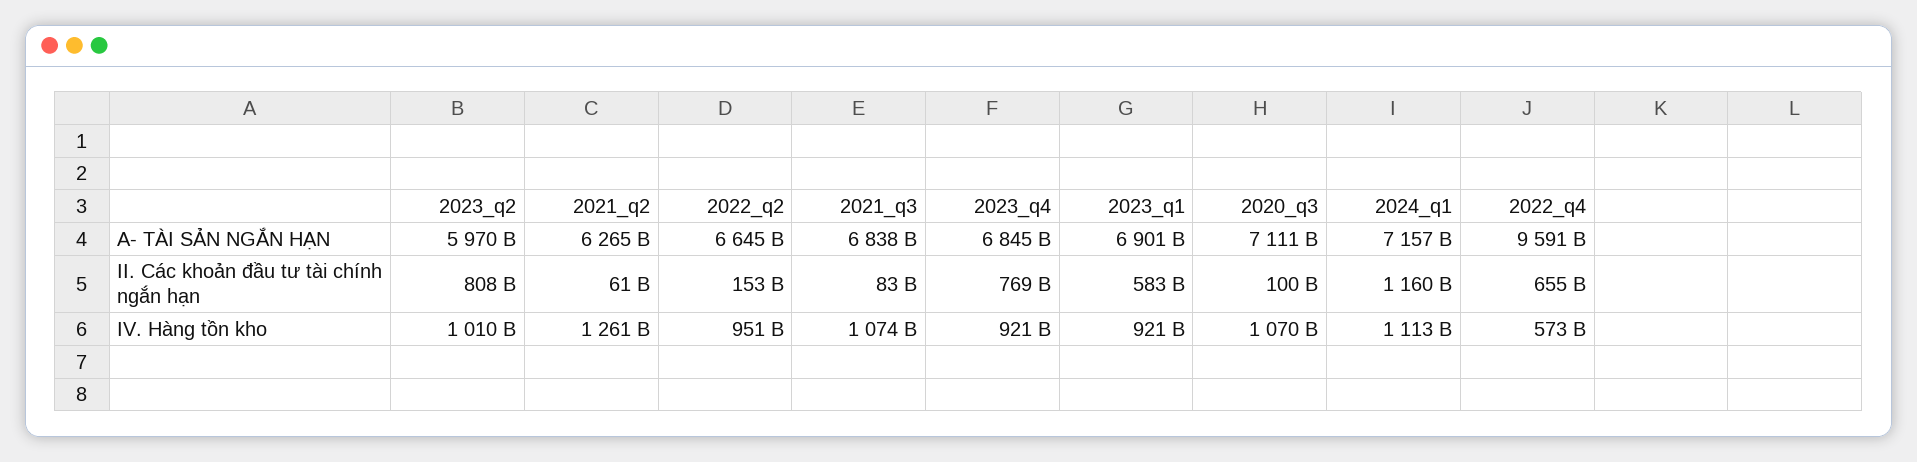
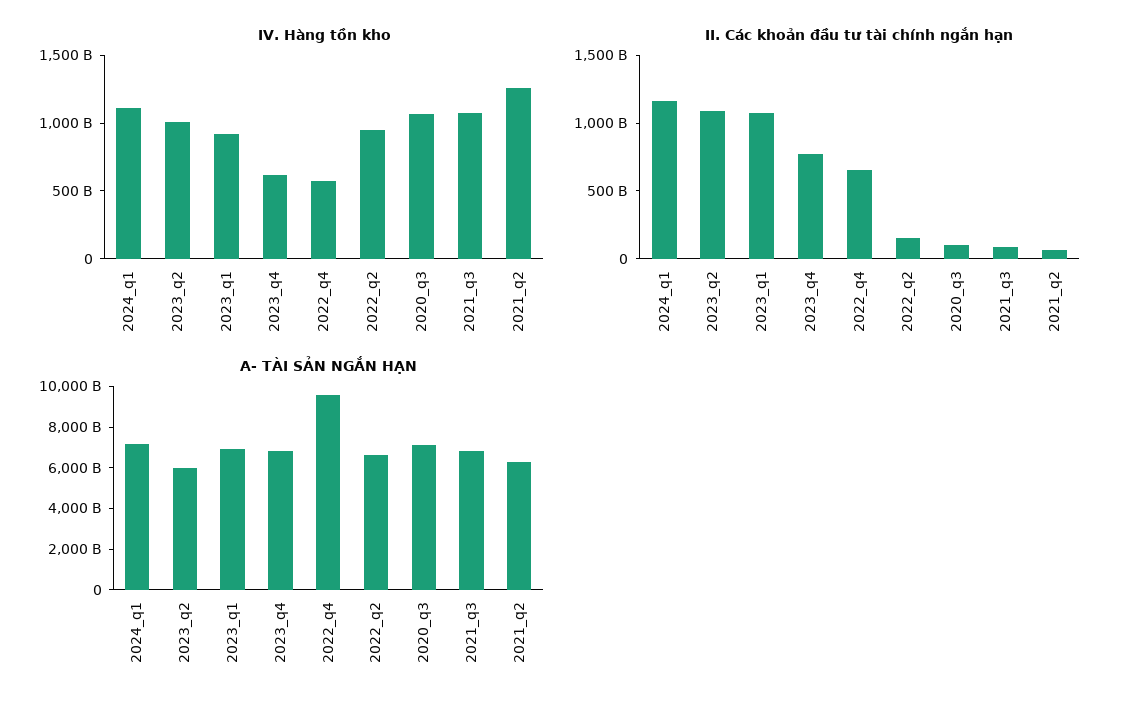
  {
    "A- TÀI SẢN NGẮN HẠN": {
      "2023_q2": 5970000000000,
      "2021_q2": 6265000000000,
      "2022_q2": 6645000000000,
      "2021_q3": 6838000000000,
      "2023_q4": 6845000000000,
      "2023_q1": 6901000000000,
      "2020_q3": 7111000000000,
      "2024_q1": 7157000000000,
      "2022_q4": 9591000000000
    },
    "II. Các khoản đầu tư tài chính ngắn hạn": {
-     "2023_q2": 808000000000,
+     "2023_q2": 1100000000000,
      "2021_q2": 61000000000,
      "2022_q2": 153000000000,
      "2021_q3": 83000000000,
      "2023_q4": 769000000000,
-     "2023_q1": 583000000000,
+     "2023_q1": 1100000000000,
      "2020_q3": 100000000000,
      "2024_q1": 1160000000000,
      "2022_q4": 655000000000
    },
    "IV. Hàng tồn kho": {
      "2023_q2": 1010000000000,
      "2021_q2": 1261000000000,
      "2022_q2": 951000000000,
      "2021_q3": 1074000000000,
-     "2023_q4": 921000000000,
+     "2023_q4": 600000000000,
      "2023_q1": 921000000000,
      "2020_q3": 1070000000000,
      "2024_q1": 1113000000000,
      "2022_q4": 573000000000
    }
  }

